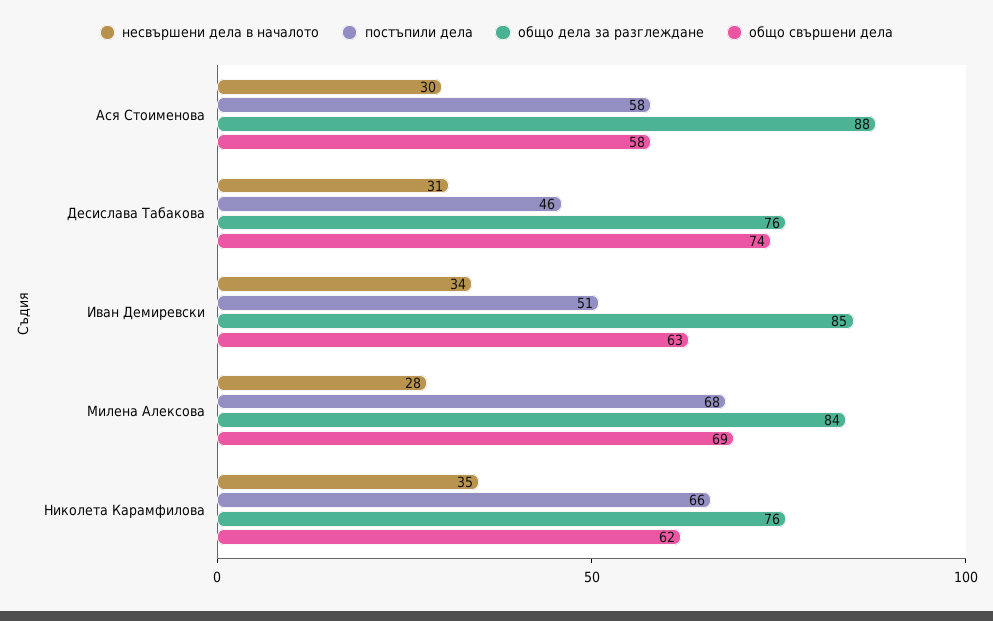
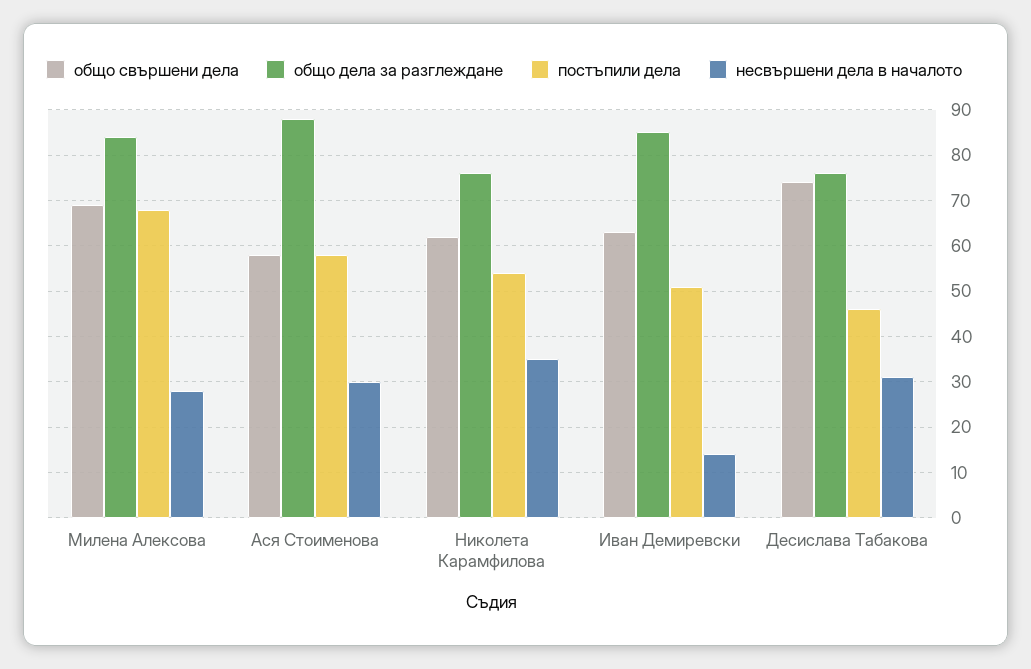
  {
    "несвършени дела в началото": {
      "Ася Стоименова": 30,
      "Десислава Табакова": 31,
-     "Иван Демиревски": 34,
+     "Иван Демиревски": 15,
      "Милена Алексова": 28,
      "Николета Карамфилова": 35
    },
    "постъпили дела": {
      "Ася Стоименова": 58,
      "Десислава Табакова": 46,
      "Иван Демиревски": 51,
      "Милена Алексова": 68,
-     "Николета Карамфилова": 66
+     "Николета Карамфилова": 55
    },
    "общо дела за разглеждане": {
      "Ася Стоименова": 88,
      "Десислава Табакова": 76,
      "Иван Демиревски": 85,
      "Милена Алексова": 84,
      "Николета Карамфилова": 76
    },
    "общо свършени дела": {
      "Ася Стоименова": 58,
      "Десислава Табакова": 74,
      "Иван Демиревски": 63,
      "Милена Алексова": 69,
      "Николета Карамфилова": 62
    }
  }

